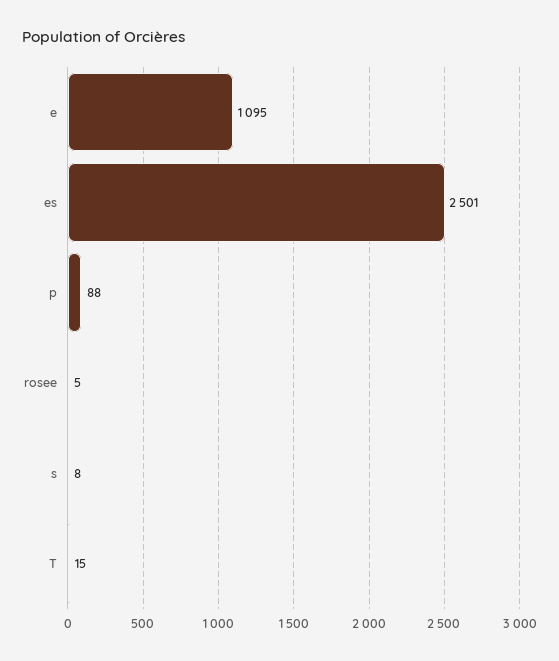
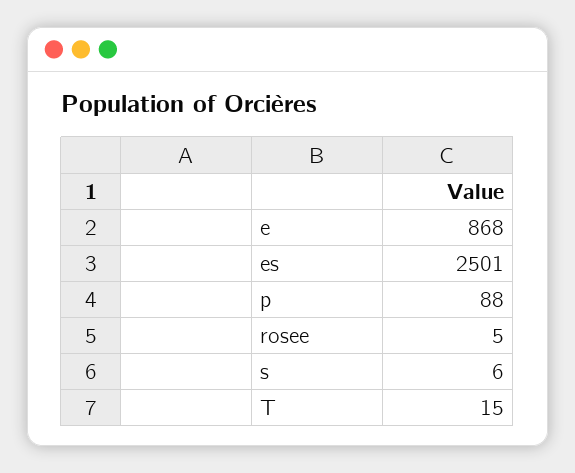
  {
-   "e": 1095,
+   "e": 868,
    "es": 2501,
    "p": 88,
    "rosee": 5,
-   "s": 8,
+   "s": 6,
    "T": 15
  }

